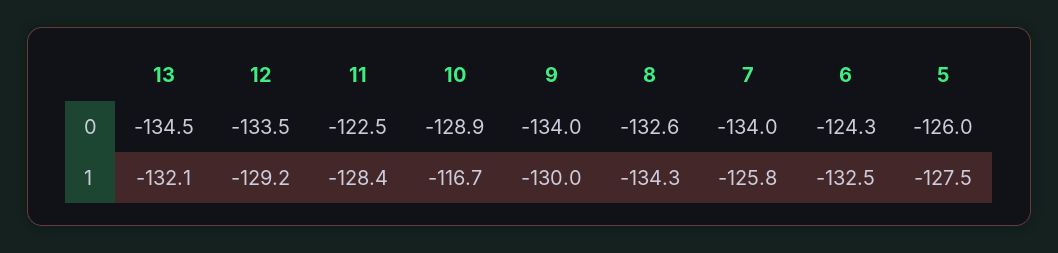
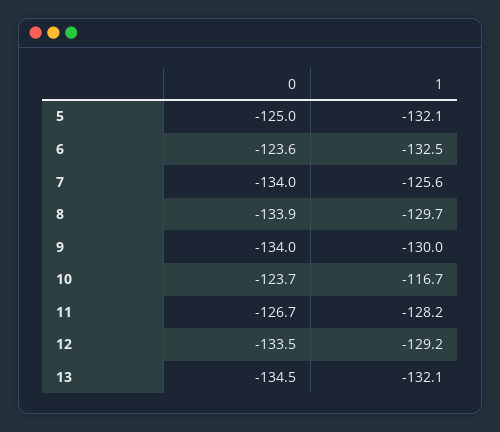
  {
    "13": {
      "0": -134.5,
      "1": -132.1
    },
    "12": {
      "0": -133.5,
      "1": -129.2
    },
    "11": {
-     "0": -122.5,
+     "0": -126.7,
-     "1": -128.4
+     "1": -128.2
    },
    "10": {
-     "0": -128.9,
+     "0": -123.7,
      "1": -116.7
    },
    "9": {
      "0": -134,
      "1": -130
    },
    "8": {
-     "0": -132.6,
+     "0": -133.9,
-     "1": -134.3
+     "1": -129.7
    },
    "7": {
      "0": -134,
-     "1": -125.8
+     "1": -125.6
    },
    "6": {
-     "0": -124.3,
+     "0": -123.6,
      "1": -132.5
    },
    "5": {
-     "0": -126,
+     "0": -125,
-     "1": -127.5
+     "1": -132.1
    }
  }

